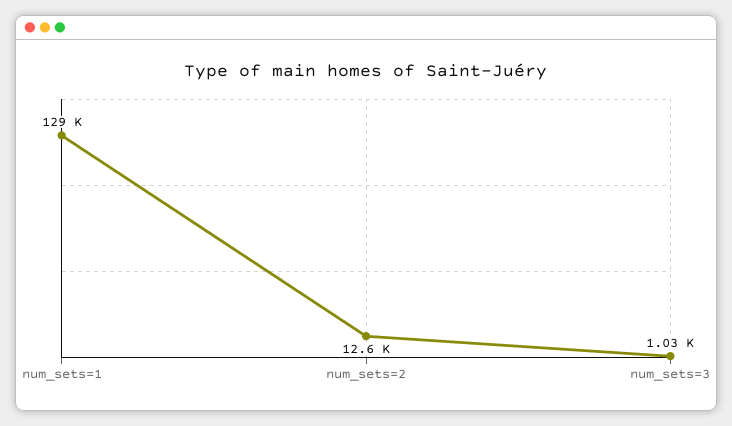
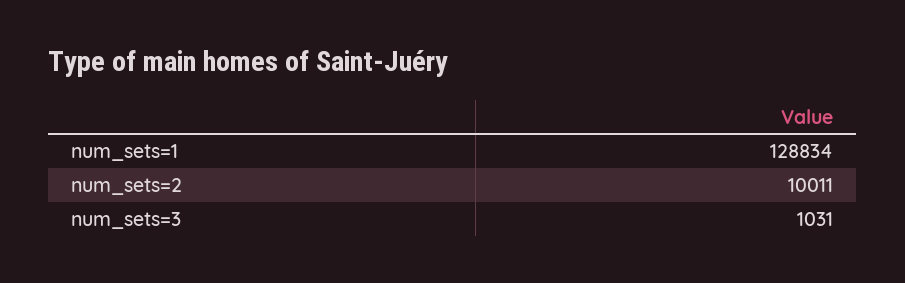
  {
    "num_sets=1": 128834,
-   "num_sets=2": 12600,
+   "num_sets=2": 10011,
    "num_sets=3": 1031
  }

